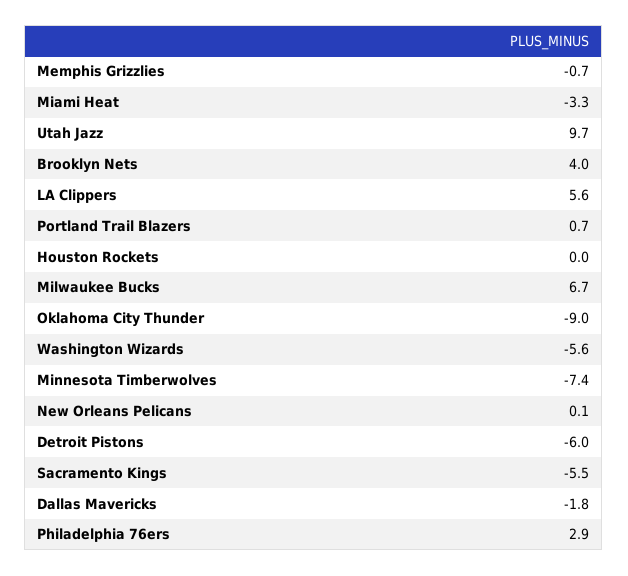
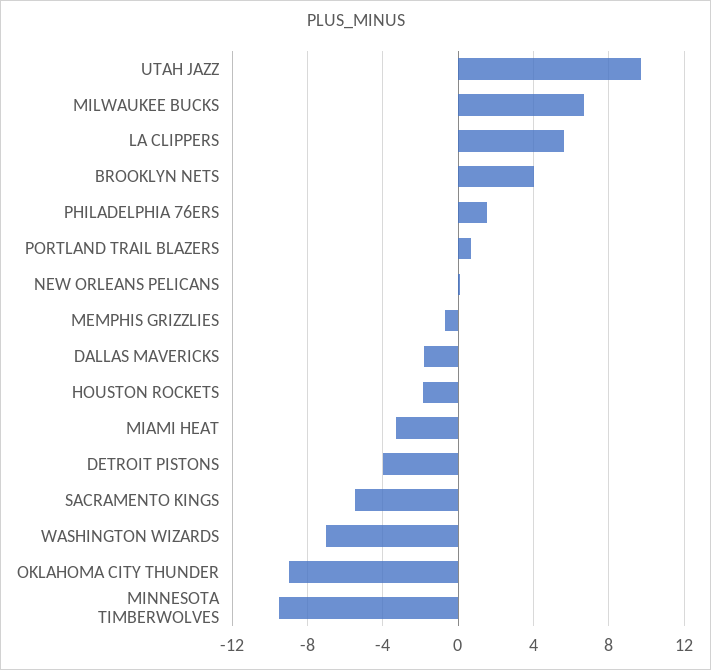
  {
    "Memphis Grizzlies": -0.7,
    "Miami Heat": -3.3,
    "Utah Jazz": 9.7,
    "Brooklyn Nets": 4,
    "LA Clippers": 5.6,
    "Portland Trail Blazers": 0.7,
-   "Houston Rockets": 0,
+   "Houston Rockets": -2,
    "Milwaukee Bucks": 6.7,
    "Oklahoma City Thunder": -9,
-   "Washington Wizards": -5.6,
+   "Washington Wizards": -7,
-   "Minnesota Timberwolves": -7.4,
+   "Minnesota Timberwolves": -9.5,
    "New Orleans Pelicans": 0.1,
-   "Detroit Pistons": -6,
+   "Detroit Pistons": -4,
    "Sacramento Kings": -5.5,
    "Dallas Mavericks": -1.8,
-   "Philadelphia 76ers": 2.9
+   "Philadelphia 76ers": 1.5
  }

